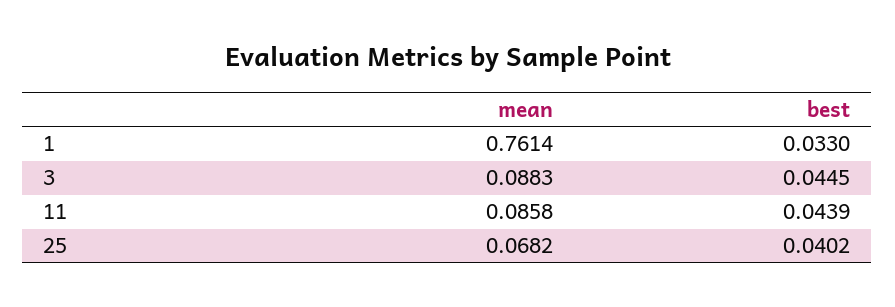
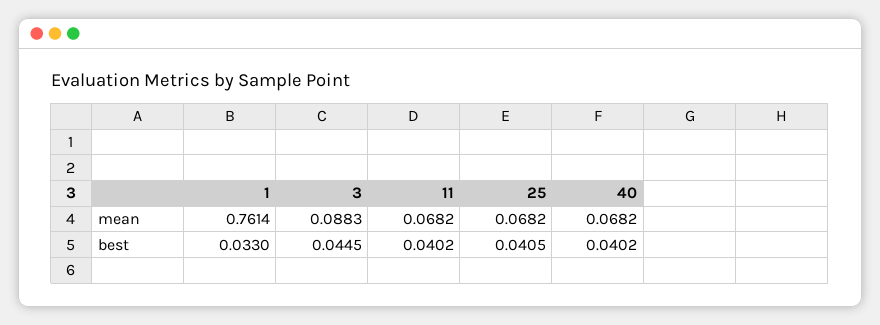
  {
    "mean": {
      "1": 0.7614,
      "3": 0.0883,
-     "11": 0.0858,
+     "11": 0.0682,
-     "25": 0.0682
+     "25": 0.0682,
+     "40": 0.0682
    },
    "best": {
      "1": 0.033,
      "3": 0.0445,
-     "11": 0.0439,
+     "11": 0.0402,
-     "25": 0.0402
+     "25": 0.0405,
+     "40": 0.0402
    }
  }

